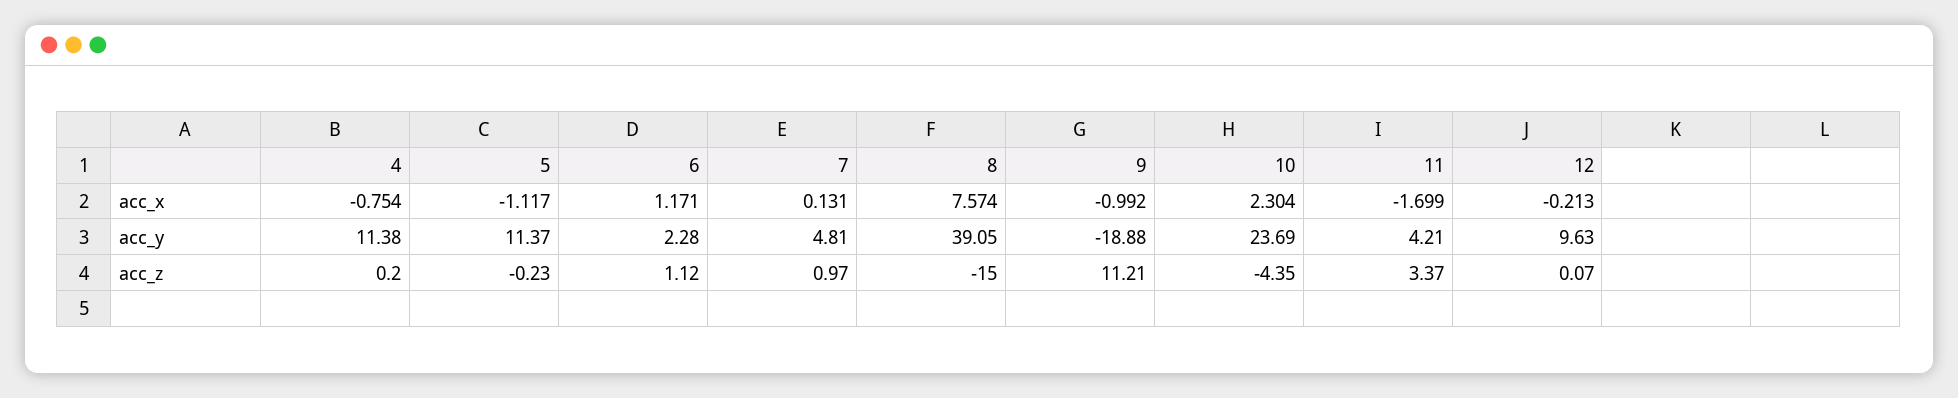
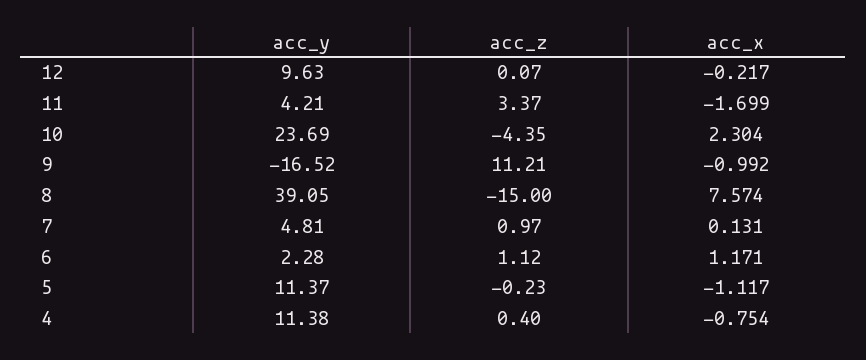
  {
    "4": {
      "acc_x": -0.754,
      "acc_y": 11.38,
-     "acc_z": 0.2
+     "acc_z": 0.4
    },
    "5": {
      "acc_x": -1.117,
      "acc_y": 11.37,
      "acc_z": -0.23
    },
    "6": {
      "acc_x": 1.171,
      "acc_y": 2.28,
      "acc_z": 1.12
    },
    "7": {
      "acc_x": 0.131,
      "acc_y": 4.81,
      "acc_z": 0.97
    },
    "8": {
      "acc_x": 7.574,
      "acc_y": 39.05,
      "acc_z": -15
    },
    "9": {
      "acc_x": -0.992,
-     "acc_y": -18.88,
+     "acc_y": -16.52,
      "acc_z": 11.21
    },
    "10": {
      "acc_x": 2.304,
      "acc_y": 23.69,
      "acc_z": -4.35
    },
    "11": {
      "acc_x": -1.699,
      "acc_y": 4.21,
      "acc_z": 3.37
    },
    "12": {
-     "acc_x": -0.213,
+     "acc_x": -0.217,
      "acc_y": 9.63,
      "acc_z": 0.07
    }
  }

